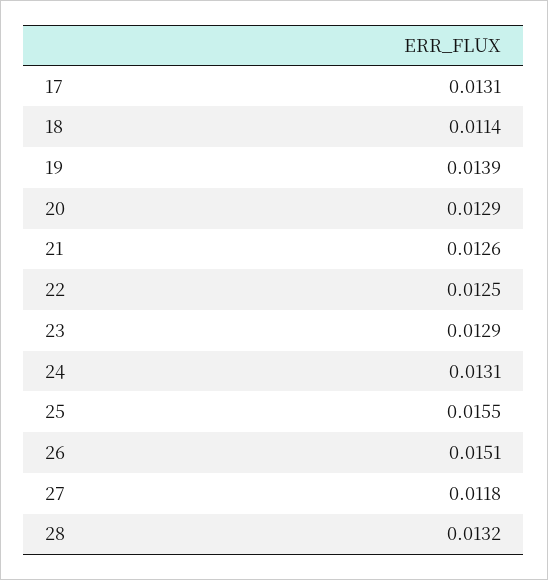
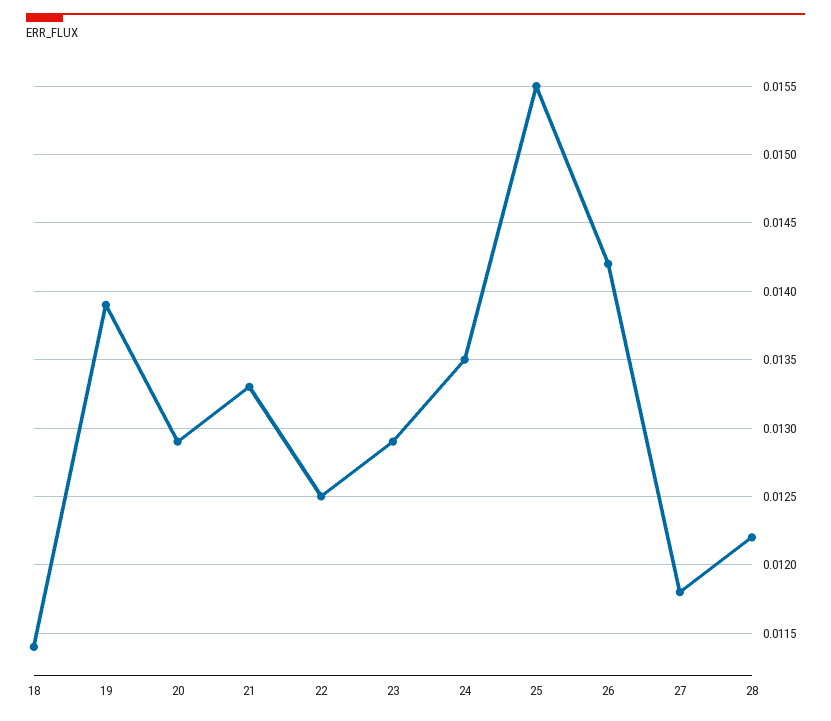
  {
-   "17": 0.0131,
    "18": 0.0114,
    "19": 0.0139,
    "20": 0.0129,
-   "21": 0.0126,
+   "21": 0.0133,
    "22": 0.0125,
    "23": 0.0129,
-   "24": 0.0131,
+   "24": 0.0135,
    "25": 0.0155,
-   "26": 0.0151,
+   "26": 0.0142,
    "27": 0.0118,
-   "28": 0.0132
+   "28": 0.0122
  }

